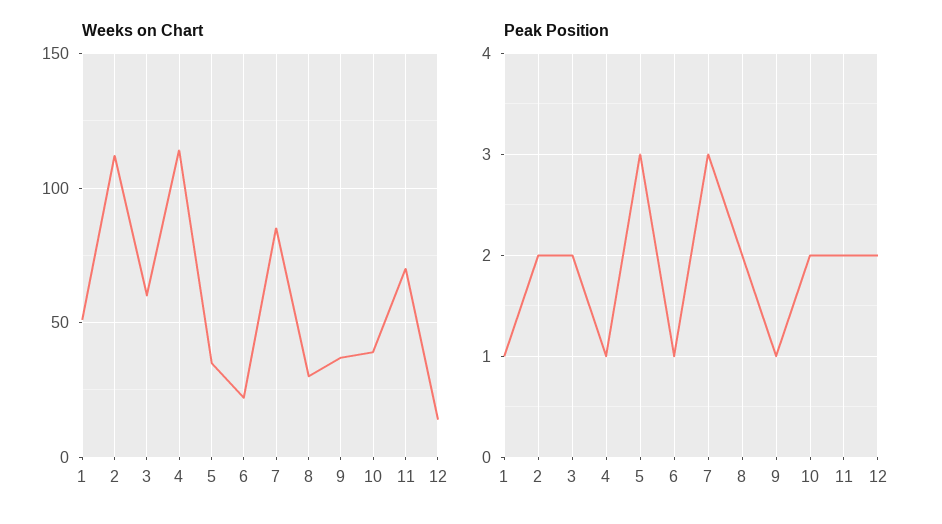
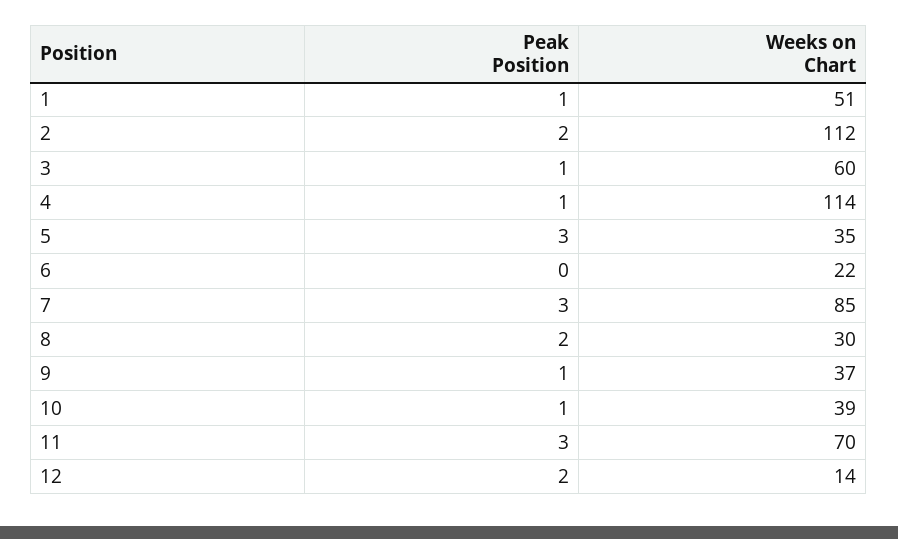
  {
    "Weeks on Chart": {
      "1": 51,
      "2": 112,
      "3": 60,
      "4": 114,
      "5": 35,
      "6": 22,
      "7": 85,
      "8": 30,
      "9": 37,
      "10": 39,
      "11": 70,
      "12": 14
    },
    "Peak Position": {
      "1": 1,
      "2": 2,
-     "3": 2,
+     "3": 1,
      "4": 1,
      "5": 3,
-     "6": 1,
+     "6": 0,
      "7": 3,
      "8": 2,
      "9": 1,
-     "10": 2,
+     "10": 1,
-     "11": 2,
+     "11": 3,
      "12": 2
    }
  }

